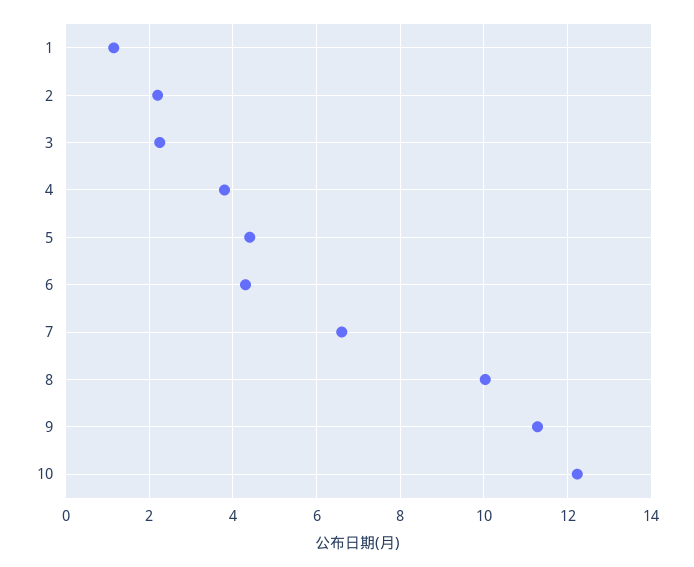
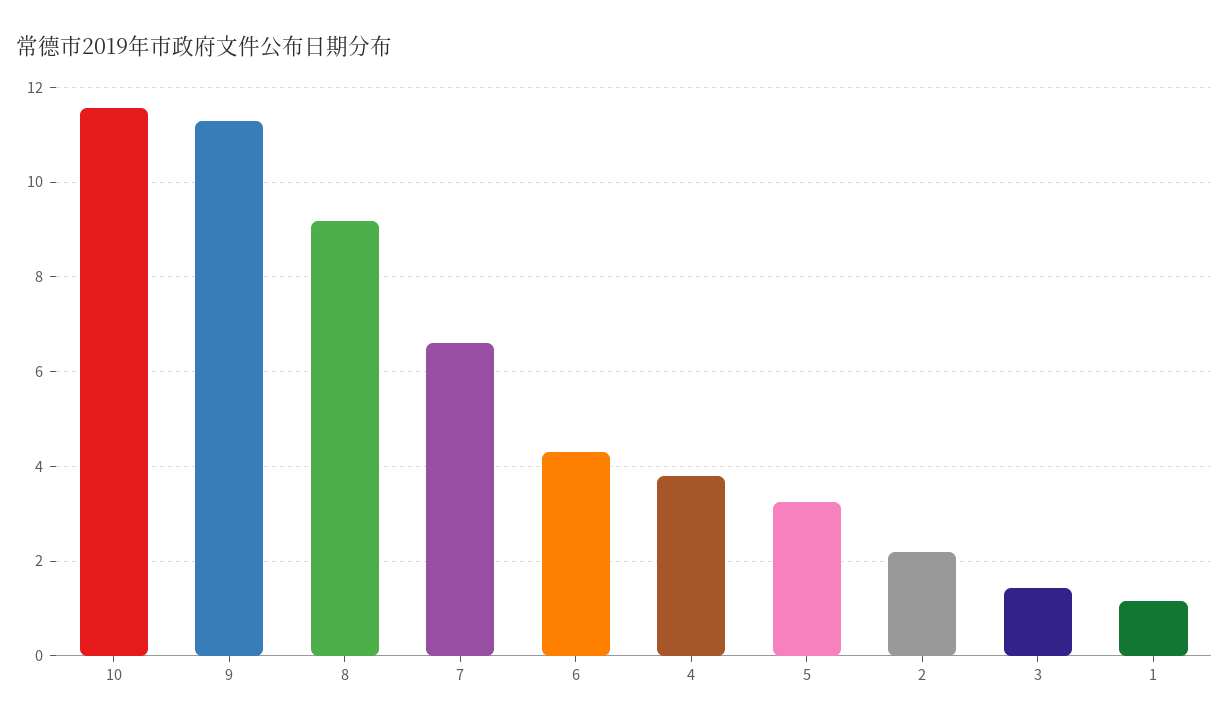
  {
    "1": 1.2,
    "2": 2.2,
-   "3": 2.2,
+   "3": 1.4,
    "4": 3.8,
-   "5": 4.4,
+   "5": 3.2,
    "6": 4.4,
    "7": 6.6,
-   "8": 10,
+   "8": 9.2,
    "9": 11.2,
-   "10": 12.2
+   "10": 11.6
  }

